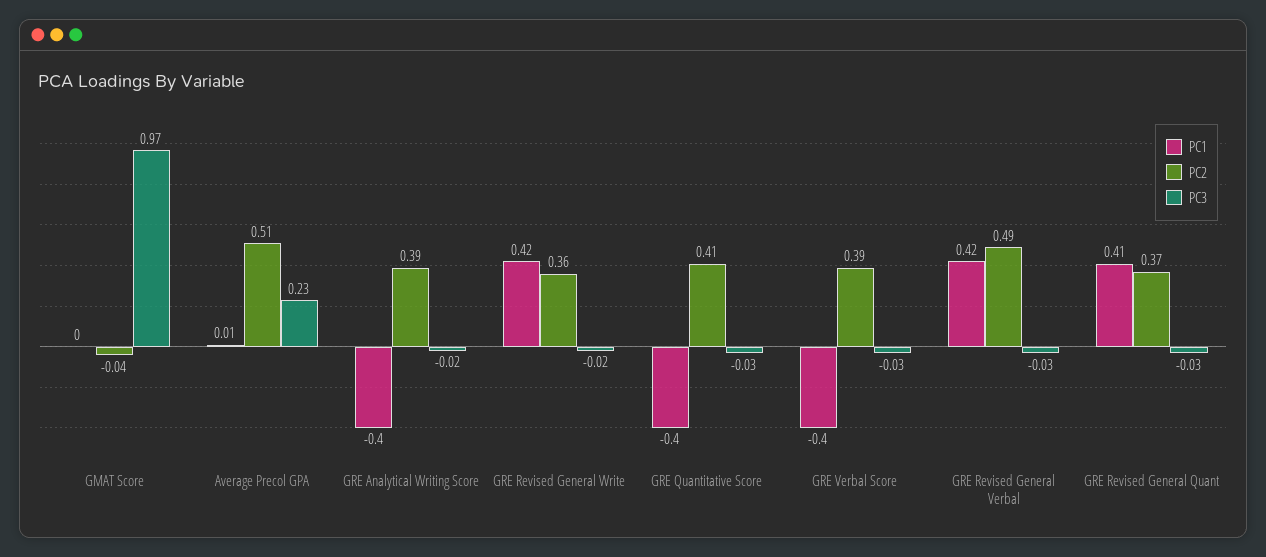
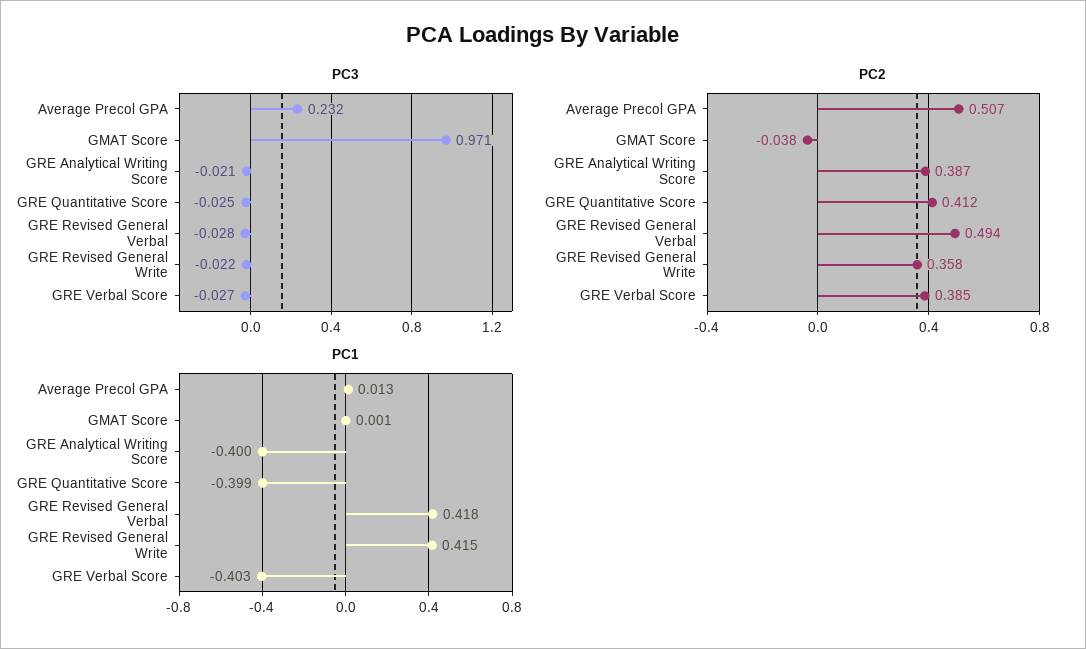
  {
    "PC1": {
      "GMAT Score": 0.001,
      "Average Precol GPA": 0.013,
      "GRE Analytical Writing Score": -0.4,
      "GRE Revised General Write": 0.415,
      "GRE Quantitative Score": -0.399,
      "GRE Verbal Score": -0.403,
-     "GRE Revised General Verbal": 0.418,
+     "GRE Revised General Verbal": 0.418
-     "GRE Revised General Quant": 0.41
    },
    "PC2": {
      "GMAT Score": -0.038,
      "Average Precol GPA": 0.507,
      "GRE Analytical Writing Score": 0.387,
      "GRE Revised General Write": 0.358,
      "GRE Quantitative Score": 0.412,
      "GRE Verbal Score": 0.385,
-     "GRE Revised General Verbal": 0.494,
+     "GRE Revised General Verbal": 0.494
-     "GRE Revised General Quant": 0.37
    },
    "PC3": {
      "GMAT Score": 0.971,
      "Average Precol GPA": 0.232,
      "GRE Analytical Writing Score": -0.021,
      "GRE Revised General Write": -0.022,
      "GRE Quantitative Score": -0.025,
      "GRE Verbal Score": -0.027,
-     "GRE Revised General Verbal": -0.028,
+     "GRE Revised General Verbal": -0.028
-     "GRE Revised General Quant": -0.03
    }
  }

